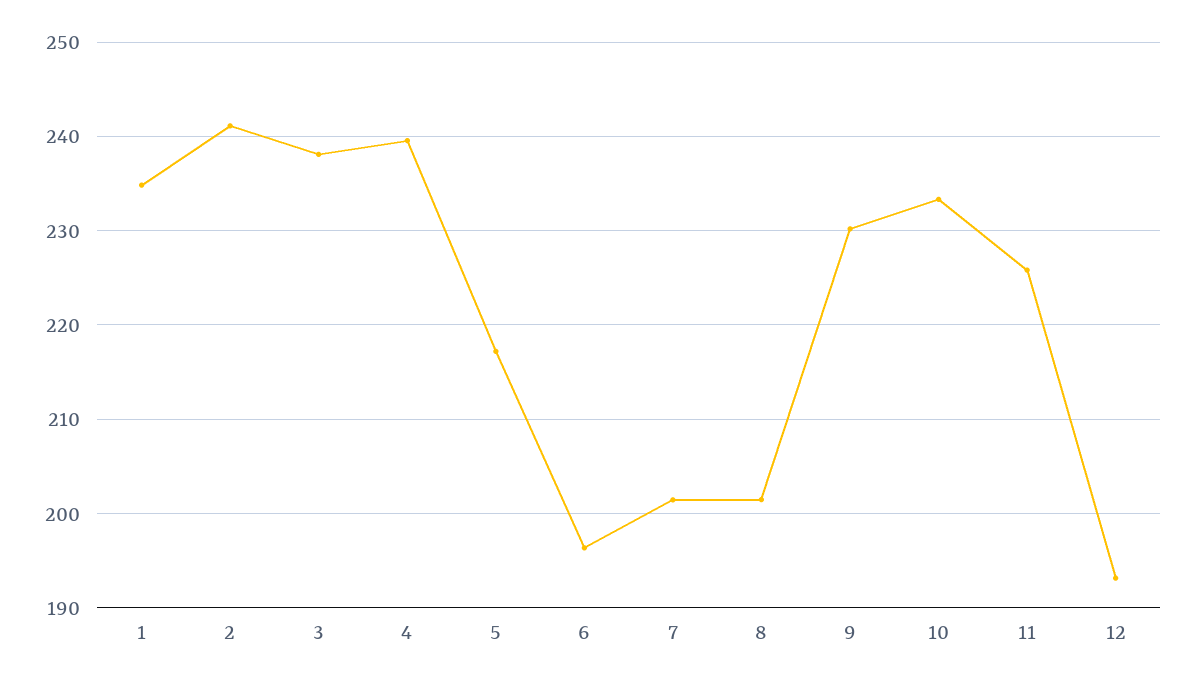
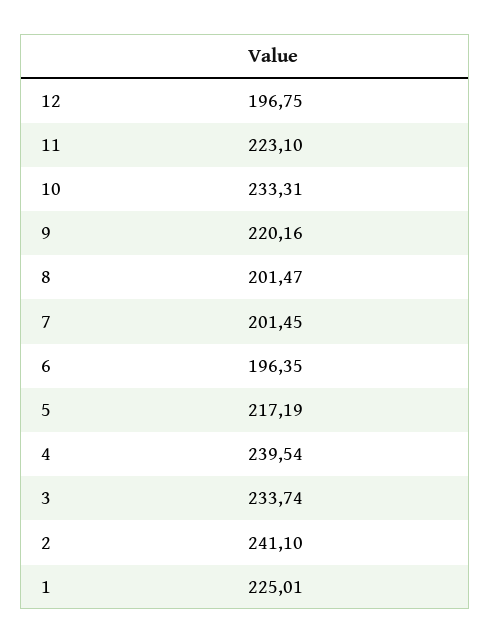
  {
-   "1": 235,
+   "1": 225.01,
    "2": 241.1,
-   "3": 238,
+   "3": 233.74,
    "4": 239.54,
    "5": 217.19,
    "6": 196.35,
    "7": 201.45,
    "8": 201.47,
-   "9": 230,
+   "9": 220.16,
    "10": 233.31,
-   "11": 226,
+   "11": 223.1,
-   "12": 193
+   "12": 196.75
  }

